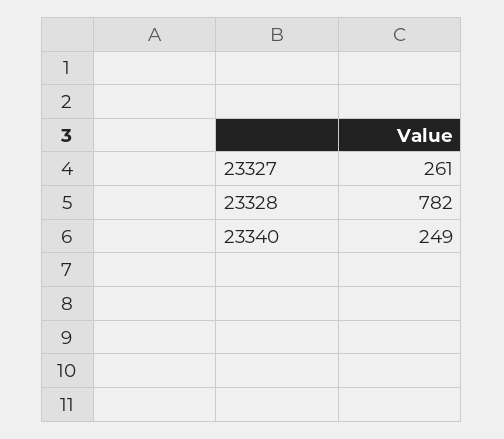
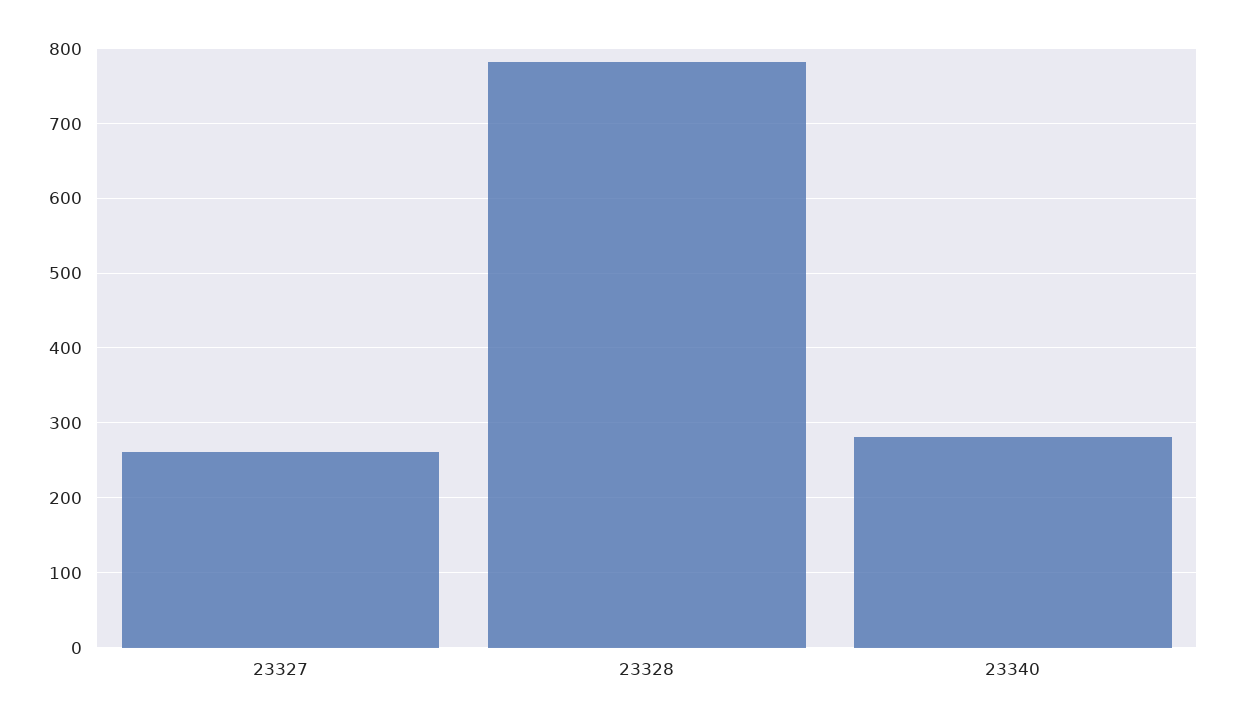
  {
    "23327": 261,
    "23328": 782,
-   "23340": 249
+   "23340": 280
  }

